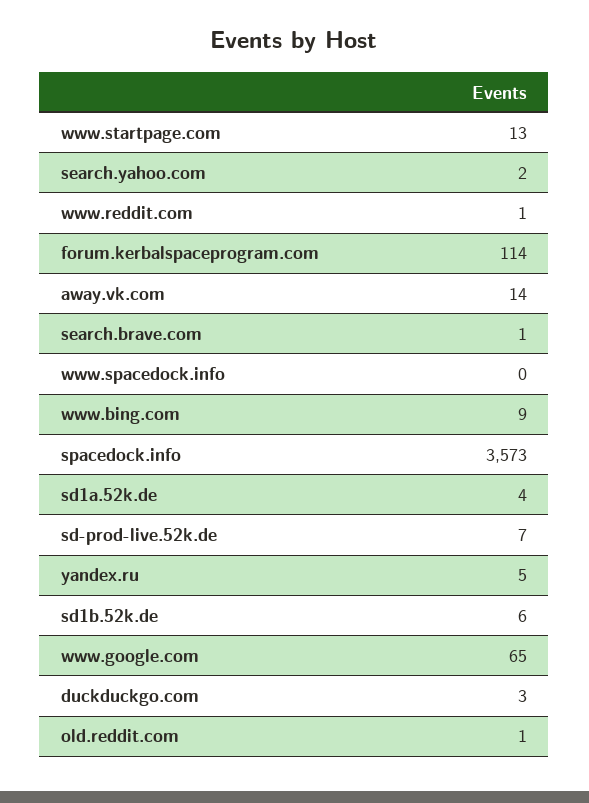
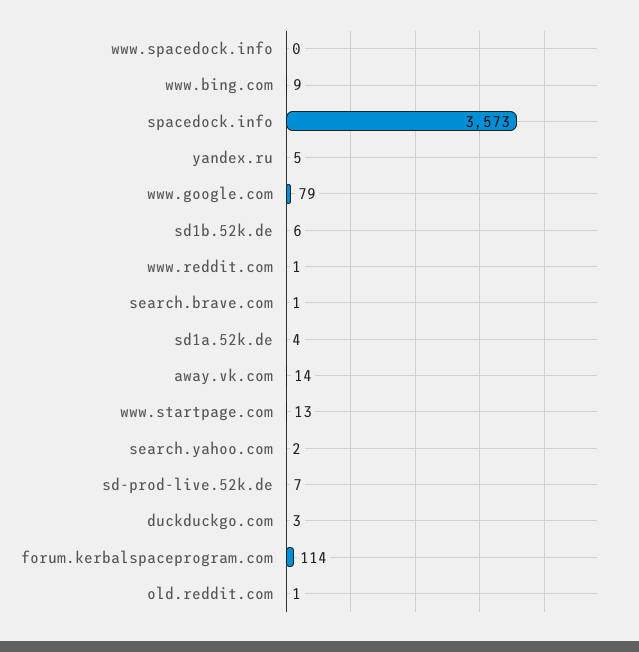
  {
    "www.startpage.com": 13,
    "search.yahoo.com": 2,
    "www.reddit.com": 1,
    "forum.kerbalspaceprogram.com": 114,
    "away.vk.com": 14,
    "search.brave.com": 1,
    "www.spacedock.info": 0,
    "www.bing.com": 9,
    "spacedock.info": 3573,
    "sd1a.52k.de": 4,
    "sd-prod-live.52k.de": 7,
    "yandex.ru": 5,
    "sd1b.52k.de": 6,
-   "www.google.com": 65,
+   "www.google.com": 79,
    "duckduckgo.com": 3,
    "old.reddit.com": 1
  }

